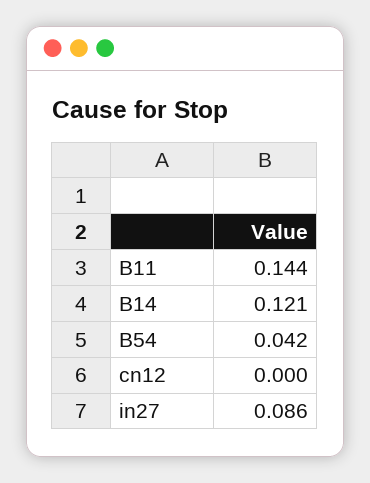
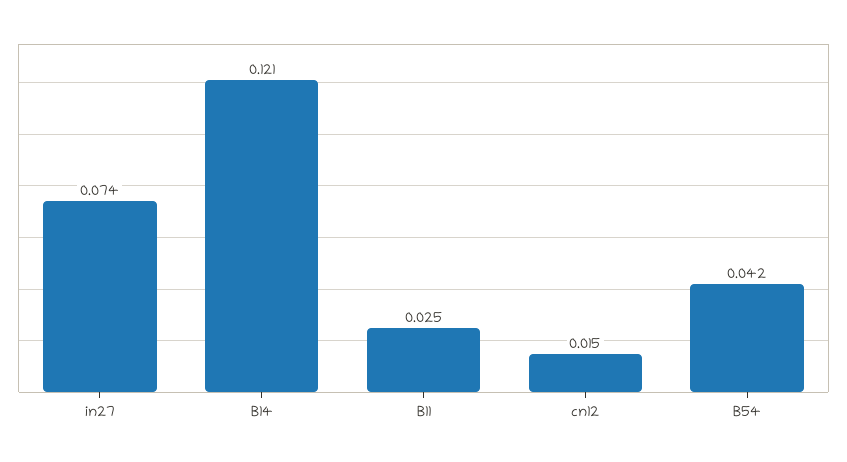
  {
-   "B11": 0.144,
+   "B11": 0.025,
    "B14": 0.121,
    "B54": 0.042,
-   "cn12": 0,
+   "cn12": 0.015,
-   "in27": 0.086
+   "in27": 0.074
  }

